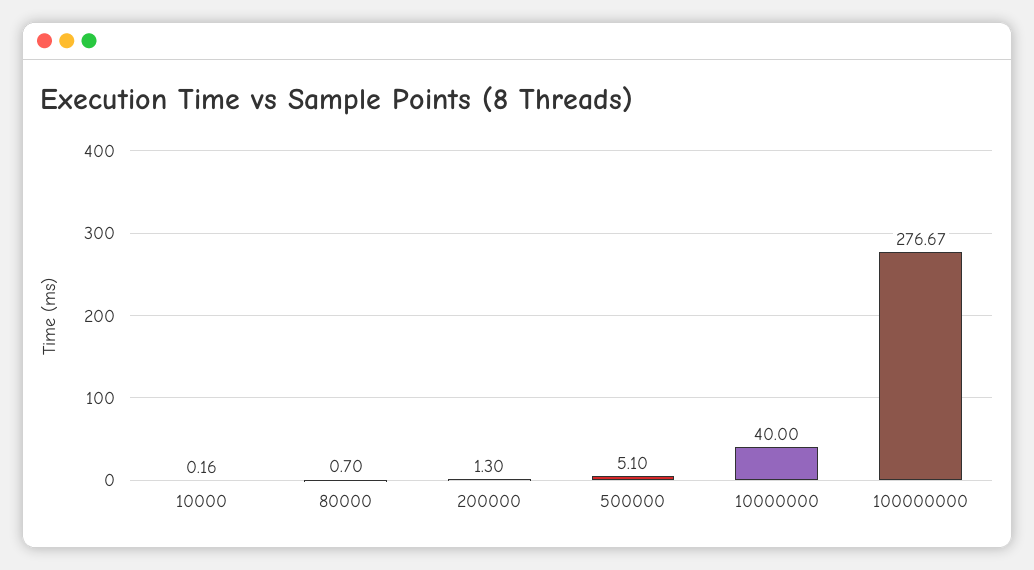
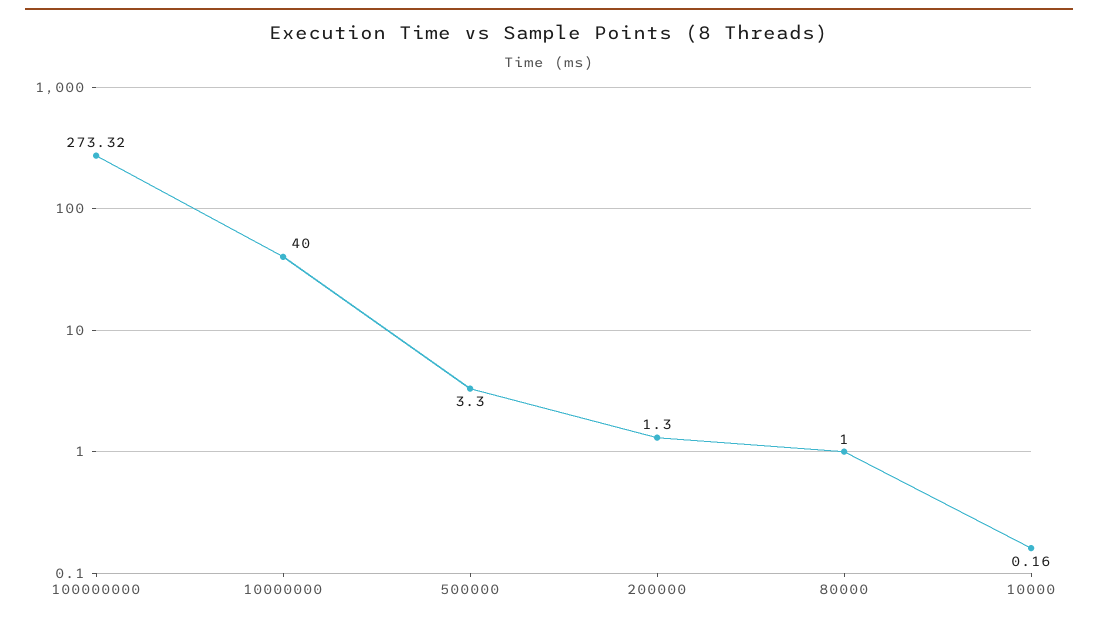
  {
    "10000": 0.16,
-   "80000": 0.7,
+   "80000": 1,
    "200000": 1.3,
-   "500000": 5.1,
+   "500000": 3.3,
    "10000000": 40,
-   "100000000": 276.67
+   "100000000": 273.32
  }

